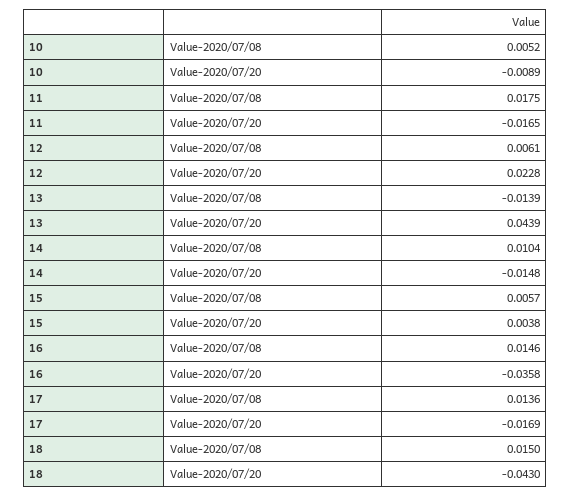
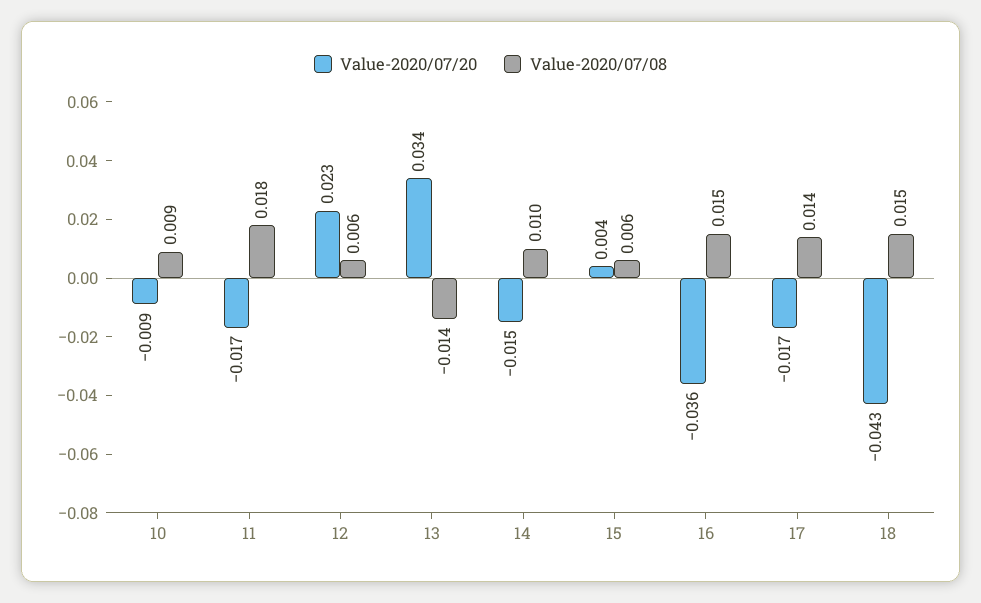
  {
    "Value-2020/07/08": {
-     "10": 0.0052,
+     "10": 0.009,
      "11": 0.0175,
      "12": 0.0061,
      "13": -0.0139,
      "14": 0.0104,
      "15": 0.0057,
      "16": 0.0146,
      "17": 0.0136,
      "18": 0.015
    },
    "Value-2020/07/20": {
      "10": -0.0089,
      "11": -0.0165,
      "12": 0.0228,
-     "13": 0.0439,
+     "13": 0.034,
      "14": -0.0148,
      "15": 0.0038,
      "16": -0.0358,
      "17": -0.0169,
      "18": -0.043
    }
  }

